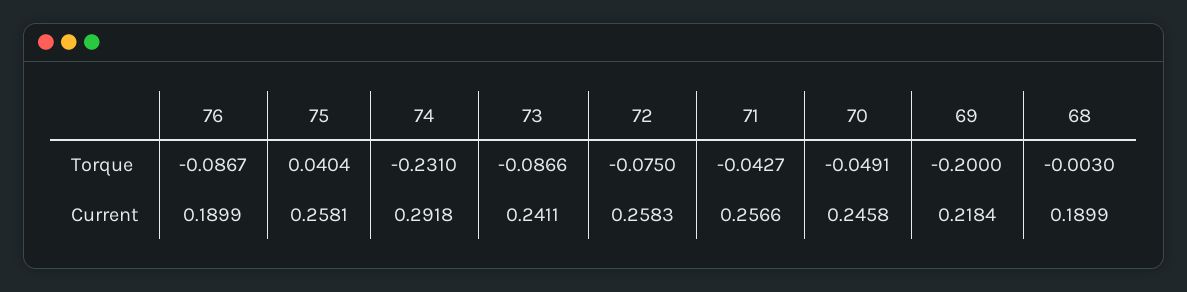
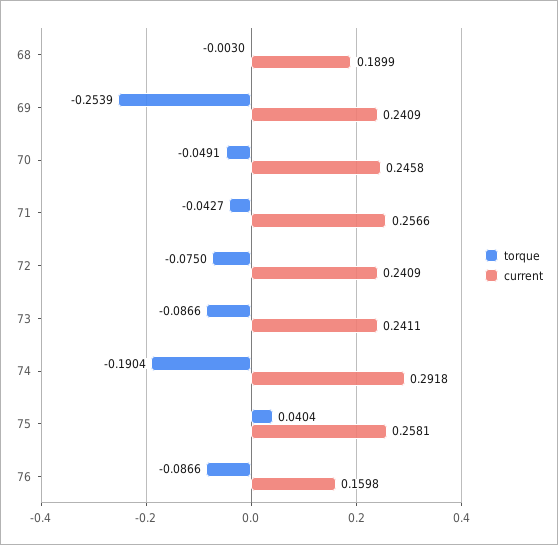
  {
    "Torque": {
-     "76": -0.0867,
+     "76": -0.0866,
      "75": 0.0404,
-     "74": -0.231,
+     "74": -0.1904,
      "73": -0.0866,
      "72": -0.075,
      "71": -0.0427,
      "70": -0.0491,
-     "69": -0.2,
+     "69": -0.2539,
      "68": -0.003
    },
    "Current": {
-     "76": 0.1899,
+     "76": 0.1598,
      "75": 0.2581,
      "74": 0.2918,
      "73": 0.2411,
-     "72": 0.2583,
+     "72": 0.2409,
      "71": 0.2566,
      "70": 0.2458,
-     "69": 0.2184,
+     "69": 0.2409,
      "68": 0.1899
    }
  }

